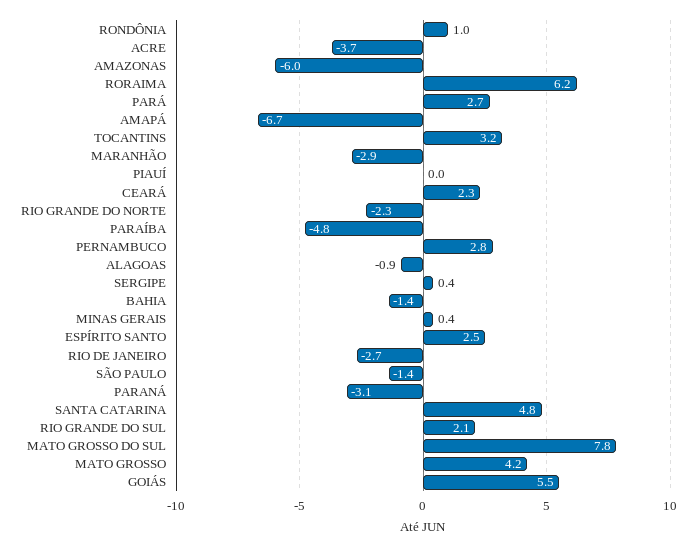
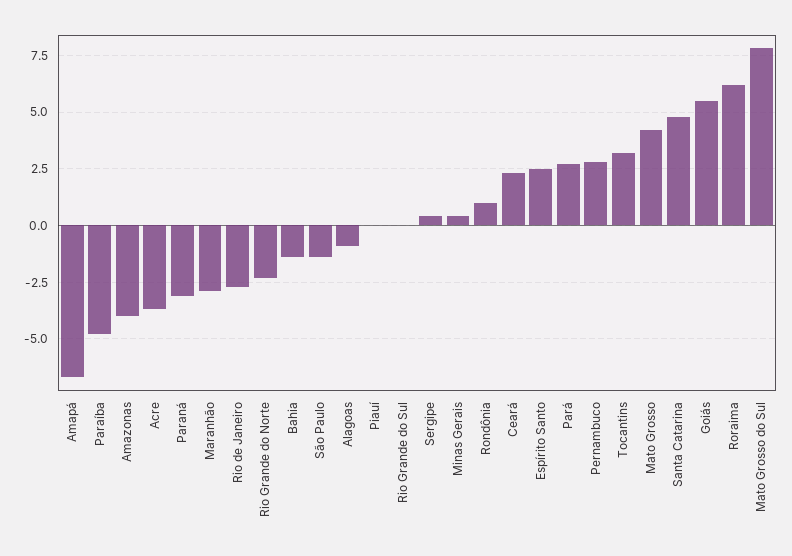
  {
    "RONDÔNIA": 1,
    "ACRE": -3.7,
-   "AMAZONAS": -6,
+   "AMAZONAS": -4,
    "RORAIMA": 6.2,
    "PARÁ": 2.7,
    "AMAPÁ": -6.7,
    "TOCANTINS": 3.2,
    "MARANHÃO": -2.9,
    "PIAUÍ": 0,
    "CEARÁ": 2.3,
    "RIO GRANDE DO NORTE": -2.3,
    "PARAÍBA": -4.8,
    "PERNAMBUCO": 2.8,
    "ALAGOAS": -0.9,
    "SERGIPE": 0.4,
    "BAHIA": -1.4,
    "MINAS GERAIS": 0.4,
    "ESPÍRITO SANTO": 2.5,
    "RIO DE JANEIRO": -2.7,
    "SÃO PAULO": -1.4,
    "PARANÁ": -3.1,
    "SANTA CATARINA": 4.8,
-   "RIO GRANDE DO SUL": 2.1,
+   "RIO GRANDE DO SUL": 0,
    "MATO GROSSO DO SUL": 7.8,
    "MATO GROSSO": 4.2,
    "GOIÁS": 5.5
  }

